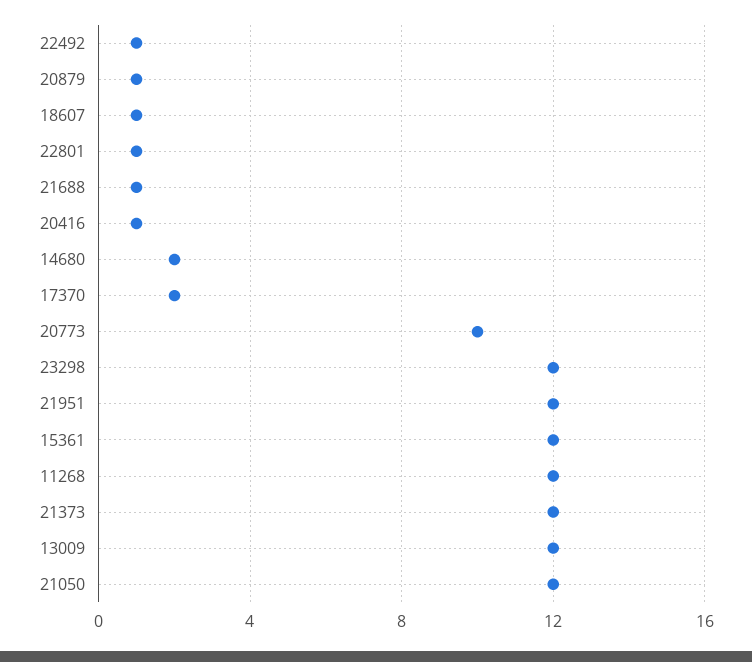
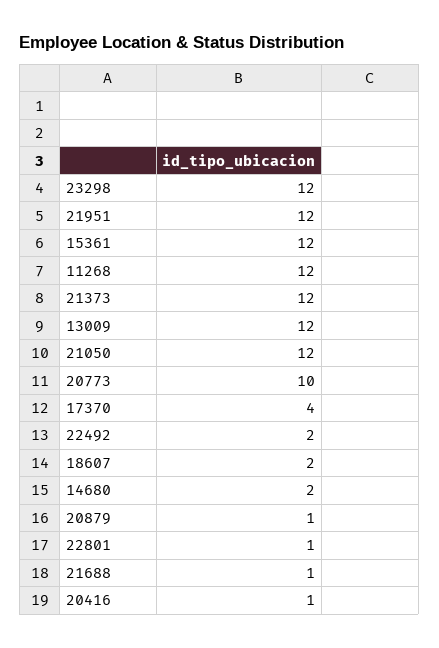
  {
-   "22492": 1,
+   "22492": 2,
    "20879": 1,
-   "18607": 1,
+   "18607": 2,
    "22801": 1,
    "21688": 1,
    "20416": 1,
    "14680": 2,
-   "17370": 2,
+   "17370": 4,
    "20773": 10,
    "23298": 12,
    "21951": 12,
    "15361": 12,
    "11268": 12,
    "21373": 12,
    "13009": 12,
    "21050": 12
  }

